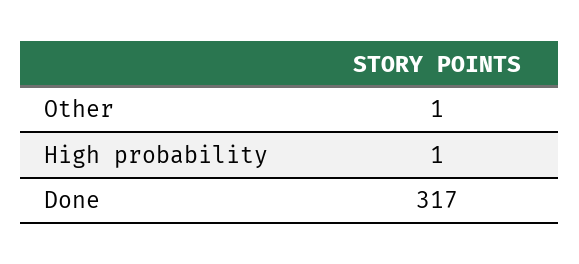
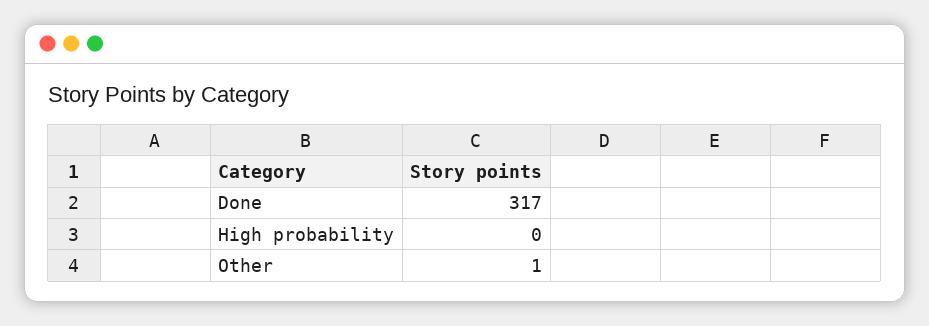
  {
    "Other": 1,
-   "High probability": 1,
+   "High probability": 0,
    "Done": 317
  }

